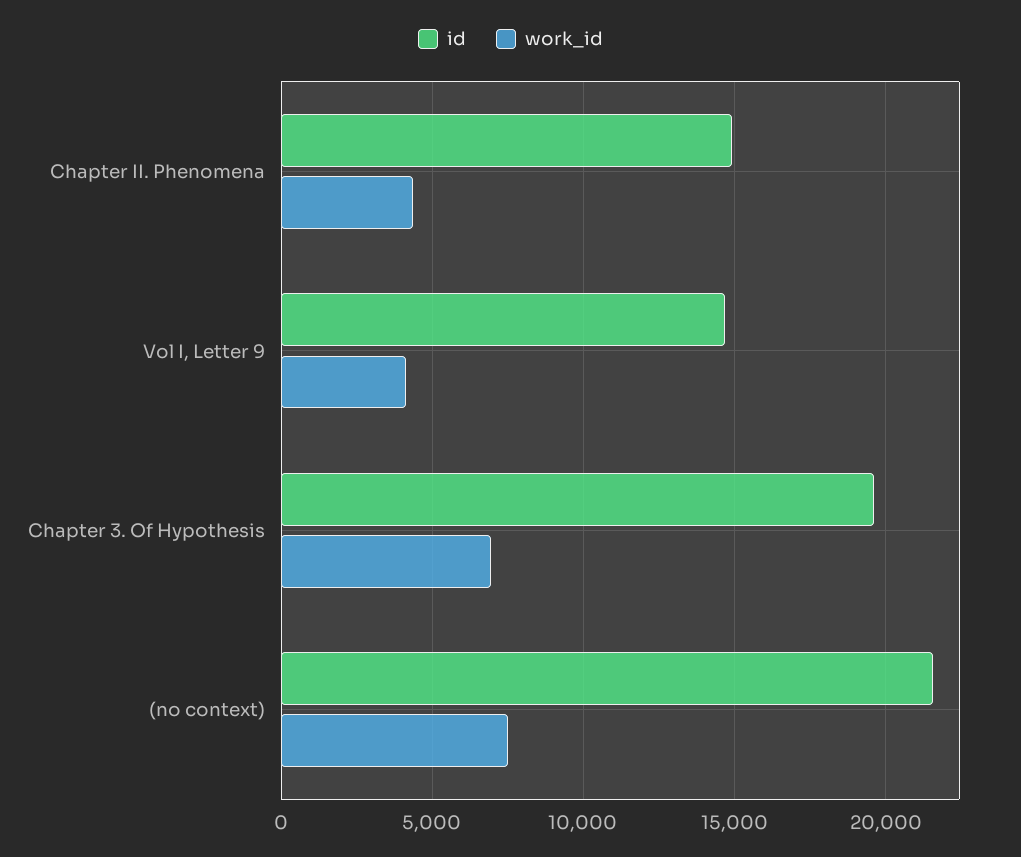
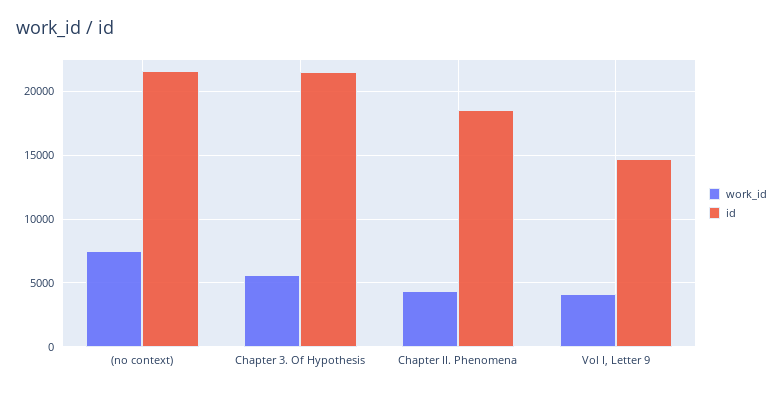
  {
    "id": {
-     "Chapter II. Phenomena": 15000,
+     "Chapter II. Phenomena": 18500,
      "Vol I, Letter 9": 14500,
-     "Chapter 3. Of Hypothesis": 19500,
+     "Chapter 3. Of Hypothesis": 21500,
      "(no context)": 21500
    },
    "work_id": {
      "Chapter II. Phenomena": 4500,
      "Vol I, Letter 9": 4000,
-     "Chapter 3. Of Hypothesis": 7000,
+     "Chapter 3. Of Hypothesis": 5500,
      "(no context)": 7500
    }
  }

